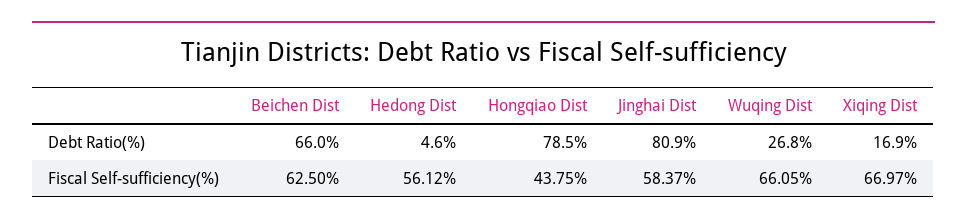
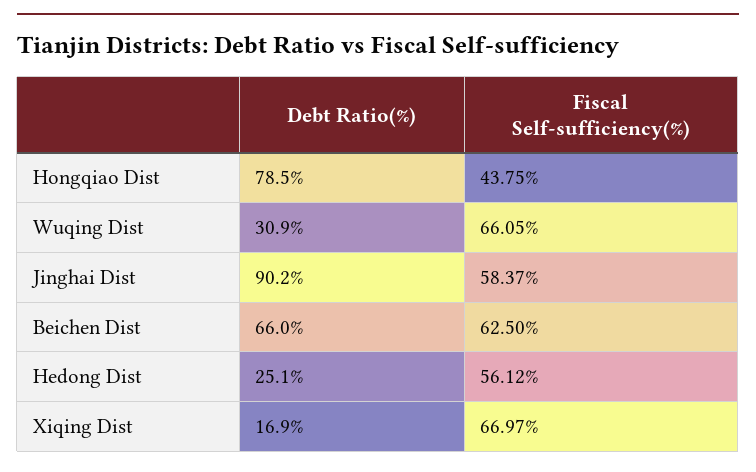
  {
    "Beichen Dist": {
      "Debt Ratio(%)": 66,
      "Fiscal Self-sufficiency(%)": 62.5
    },
    "Hedong Dist": {
-     "Debt Ratio(%)": 4.6,
+     "Debt Ratio(%)": 25.1,
      "Fiscal Self-sufficiency(%)": 56.12
    },
    "Hongqiao Dist": {
      "Debt Ratio(%)": 78.5,
      "Fiscal Self-sufficiency(%)": 43.75
    },
    "Jinghai Dist": {
-     "Debt Ratio(%)": 80.9,
+     "Debt Ratio(%)": 90.2,
      "Fiscal Self-sufficiency(%)": 58.37
    },
    "Wuqing Dist": {
-     "Debt Ratio(%)": 26.8,
+     "Debt Ratio(%)": 30.9,
      "Fiscal Self-sufficiency(%)": 66.05
    },
    "Xiqing Dist": {
      "Debt Ratio(%)": 16.9,
      "Fiscal Self-sufficiency(%)": 66.97
    }
  }

